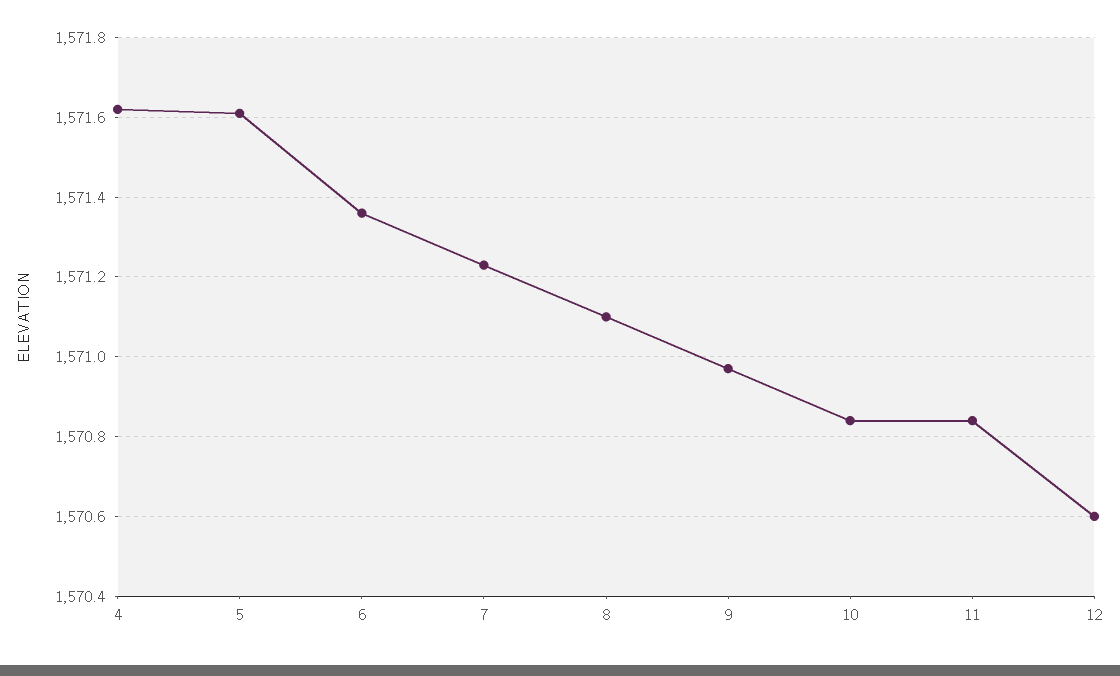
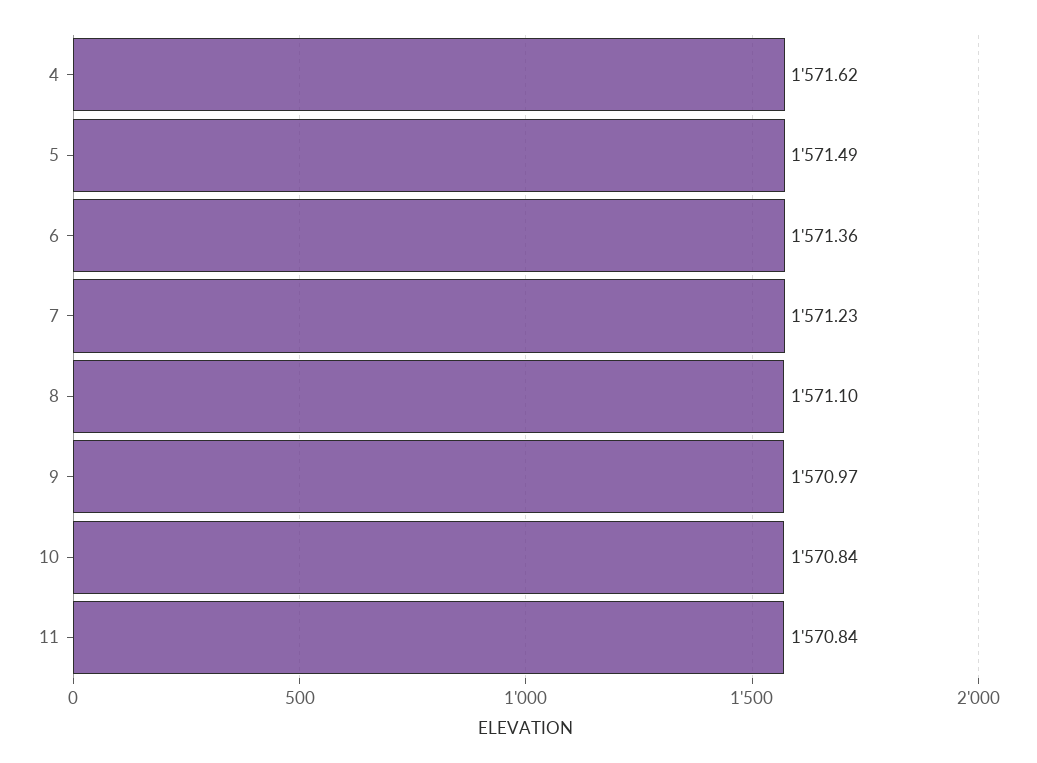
  {
    "4": 1571.62,
-   "5": 1571.6,
+   "5": 1571.49,
    "6": 1571.36,
    "7": 1571.23,
    "8": 1571.1,
    "9": 1570.97,
    "10": 1570.84,
-   "11": 1570.84,
+   "11": 1570.84
-   "12": 1570.6
  }

